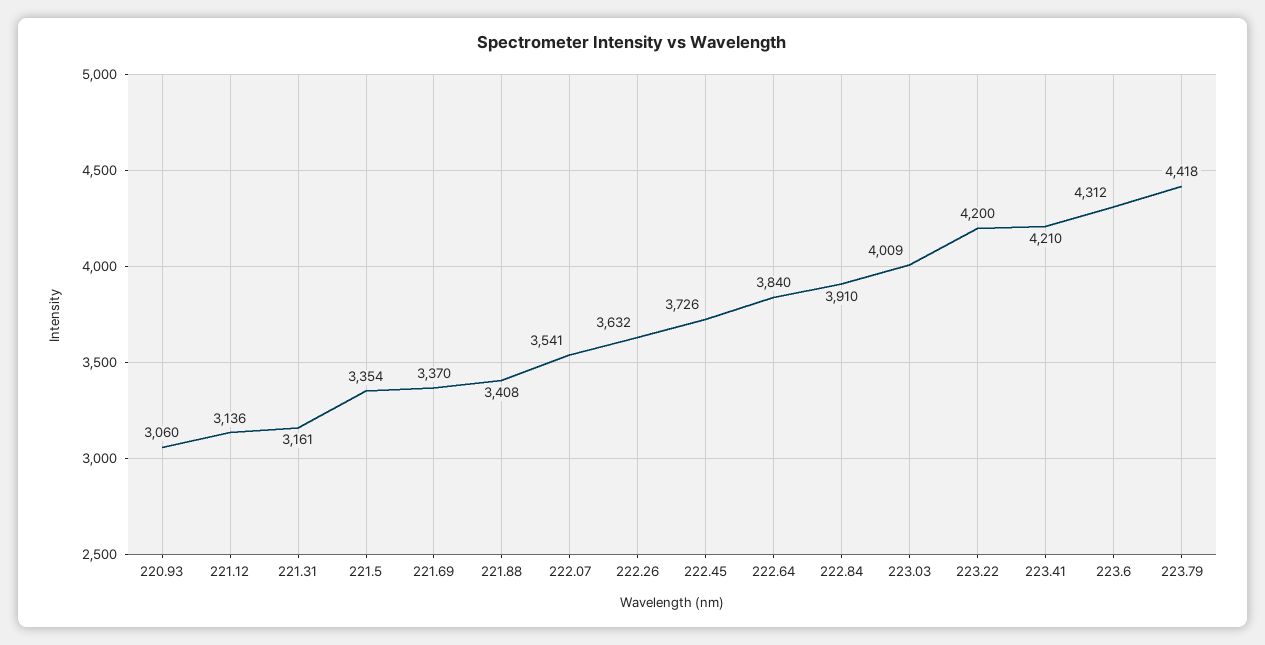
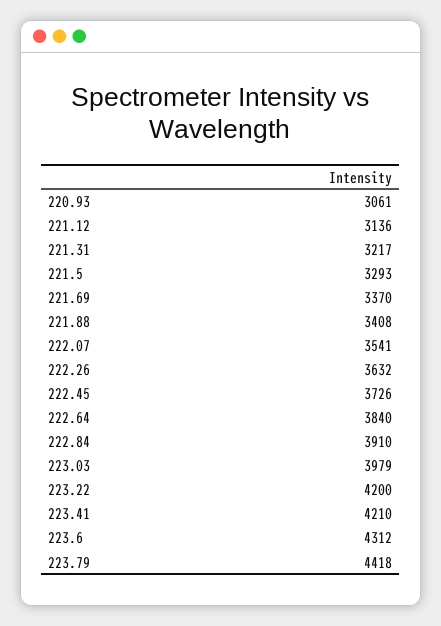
  {
-   "220.93": 3060,
+   "220.93": 3061,
    "221.12": 3136,
-   "221.31": 3161,
+   "221.31": 3217,
-   "221.5": 3354,
+   "221.5": 3293,
    "221.69": 3370,
    "221.88": 3408,
    "222.07": 3541,
    "222.26": 3632,
    "222.45": 3726,
    "222.64": 3840,
    "222.84": 3910,
-   "223.03": 4009,
+   "223.03": 3979,
    "223.22": 4200,
    "223.41": 4210,
    "223.6": 4312,
    "223.79": 4418
  }

